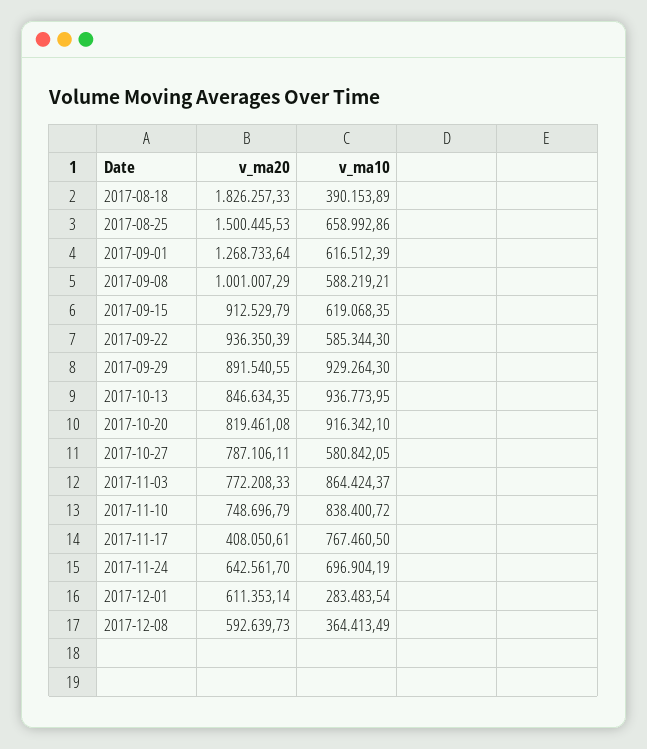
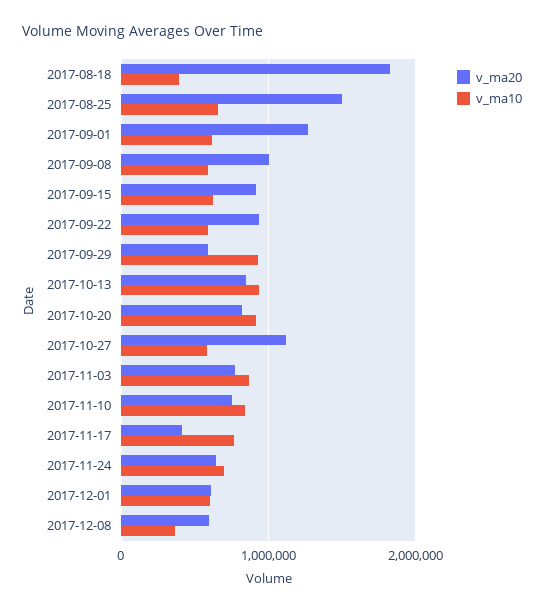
  {
    "v_ma20": {
      "2017-08-18": 1826257.33,
      "2017-08-25": 1500445.53,
      "2017-09-01": 1268733.64,
      "2017-09-08": 1001007.29,
      "2017-09-15": 912529.79,
      "2017-09-22": 936350.39,
-     "2017-09-29": 891540.55,
+     "2017-09-29": 600000,
      "2017-10-13": 846634.35,
      "2017-10-20": 819461.08,
-     "2017-10-27": 787106.11,
+     "2017-10-27": 1100000,
      "2017-11-03": 772208.33,
      "2017-11-10": 748696.79,
      "2017-11-17": 408050.61,
      "2017-11-24": 642561.7,
      "2017-12-01": 611353.14,
      "2017-12-08": 592639.73
    },
    "v_ma10": {
      "2017-08-18": 390153.89,
      "2017-08-25": 658992.86,
      "2017-09-01": 616512.39,
      "2017-09-08": 588219.21,
      "2017-09-15": 619068.35,
      "2017-09-22": 585344.3,
      "2017-09-29": 929264.3,
      "2017-10-13": 936773.95,
      "2017-10-20": 916342.1,
      "2017-10-27": 580842.05,
      "2017-11-03": 864424.37,
      "2017-11-10": 838400.72,
      "2017-11-17": 767460.5,
      "2017-11-24": 696904.19,
-     "2017-12-01": 283483.54,
+     "2017-12-01": 600000,
      "2017-12-08": 364413.49
    }
  }

